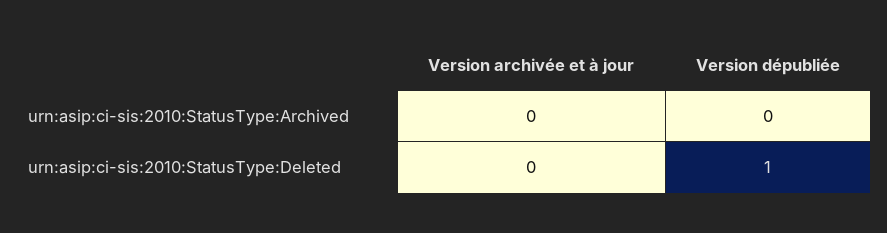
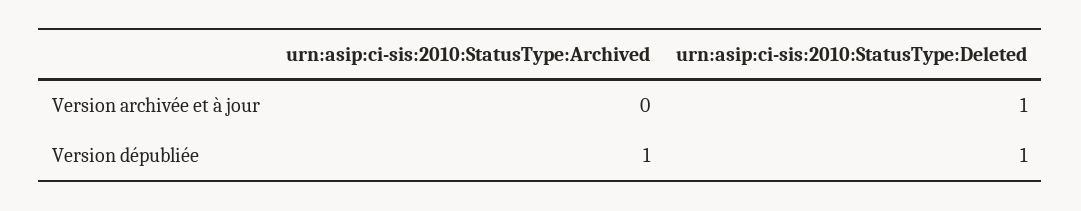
  {
    "Version archivée et à jour": {
      "urn:asip:ci-sis:2010:StatusType:Archived": 0,
-     "urn:asip:ci-sis:2010:StatusType:Deleted": 0
+     "urn:asip:ci-sis:2010:StatusType:Deleted": 1
    },
    "Version dépubliée": {
-     "urn:asip:ci-sis:2010:StatusType:Archived": 0,
+     "urn:asip:ci-sis:2010:StatusType:Archived": 1,
      "urn:asip:ci-sis:2010:StatusType:Deleted": 1
    }
  }

